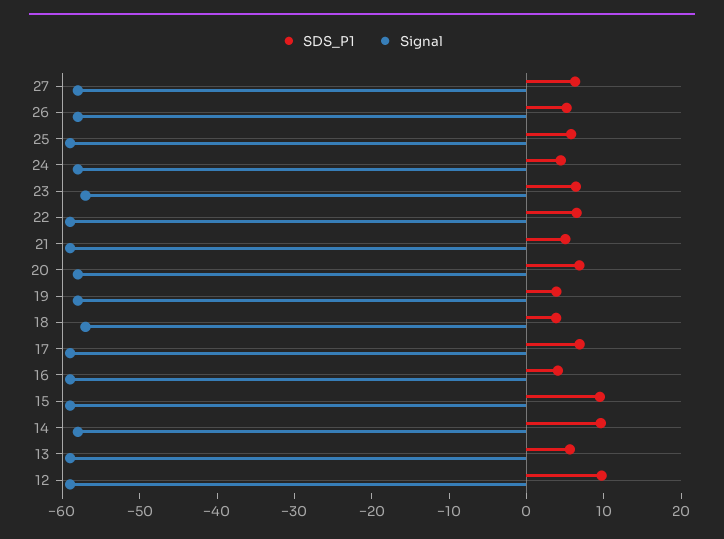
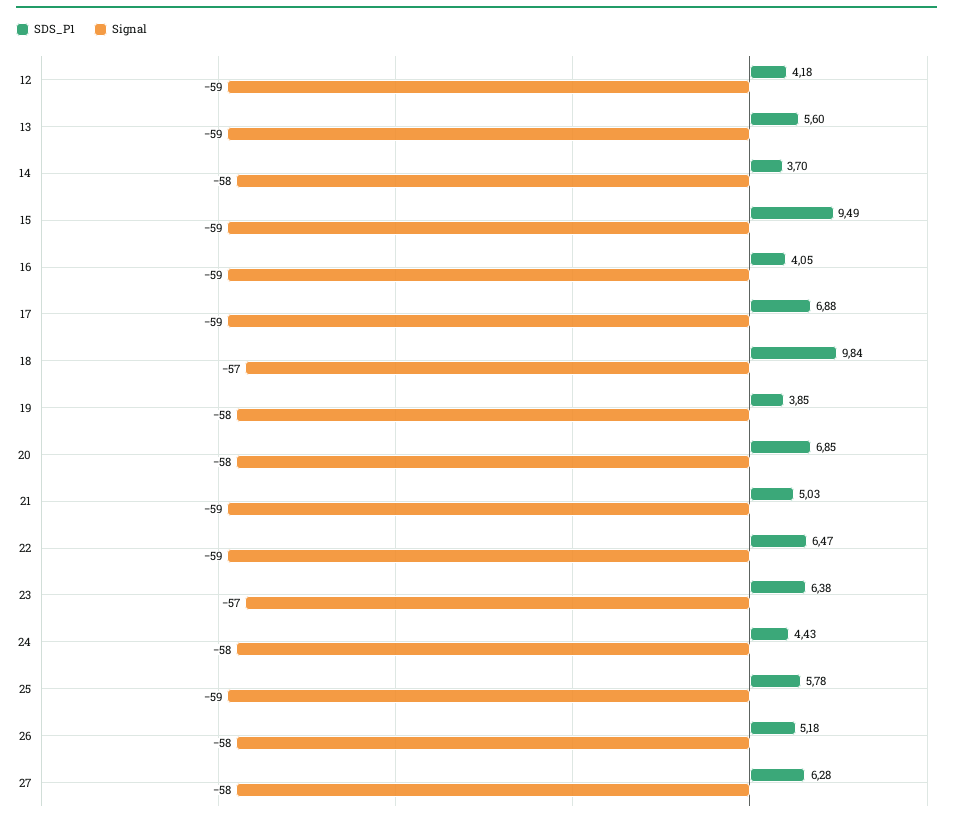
  {
    "SDS_P1": {
      "27": 6.28,
      "26": 5.18,
      "25": 5.78,
      "24": 4.43,
      "23": 6.38,
      "22": 6.47,
      "21": 5.03,
      "20": 6.85,
      "19": 3.85,
-     "18": 4,
+     "18": 9.84,
      "17": 6.88,
      "16": 4.05,
      "15": 9.49,
-     "14": 10,
+     "14": 3.7,
      "13": 5.6,
-     "12": 10
+     "12": 4.18
    },
    "Signal": {
      "27": -58,
      "26": -58,
      "25": -59,
      "24": -58,
      "23": -57,
      "22": -59,
      "21": -59,
      "20": -58,
      "19": -58,
      "18": -57,
      "17": -59,
      "16": -59,
      "15": -59,
      "14": -58,
      "13": -59,
      "12": -59
    }
  }

